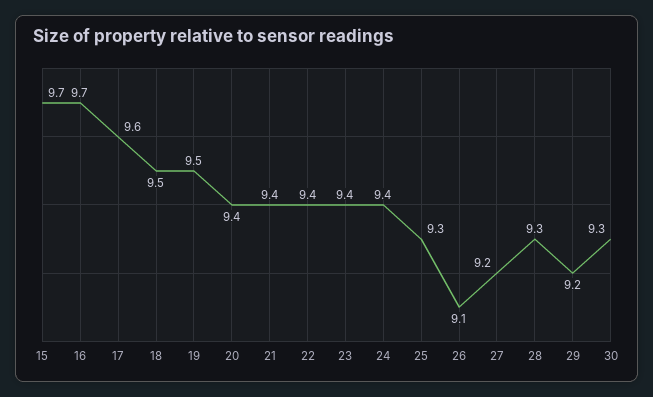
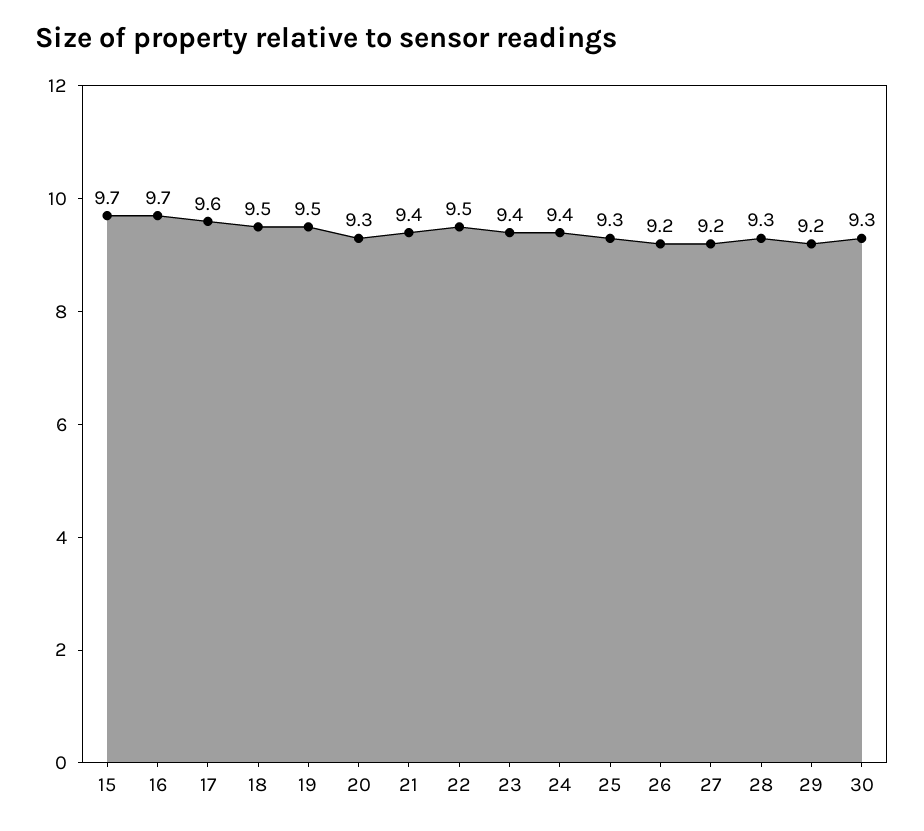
  {
    "15": 9.7,
    "16": 9.7,
    "17": 9.6,
    "18": 9.5,
    "19": 9.5,
-   "20": 9.4,
+   "20": 9.3,
    "21": 9.4,
-   "22": 9.4,
+   "22": 9.5,
    "23": 9.4,
    "24": 9.4,
    "25": 9.3,
-   "26": 9.1,
+   "26": 9.2,
    "27": 9.2,
    "28": 9.3,
    "29": 9.2,
    "30": 9.3
  }

